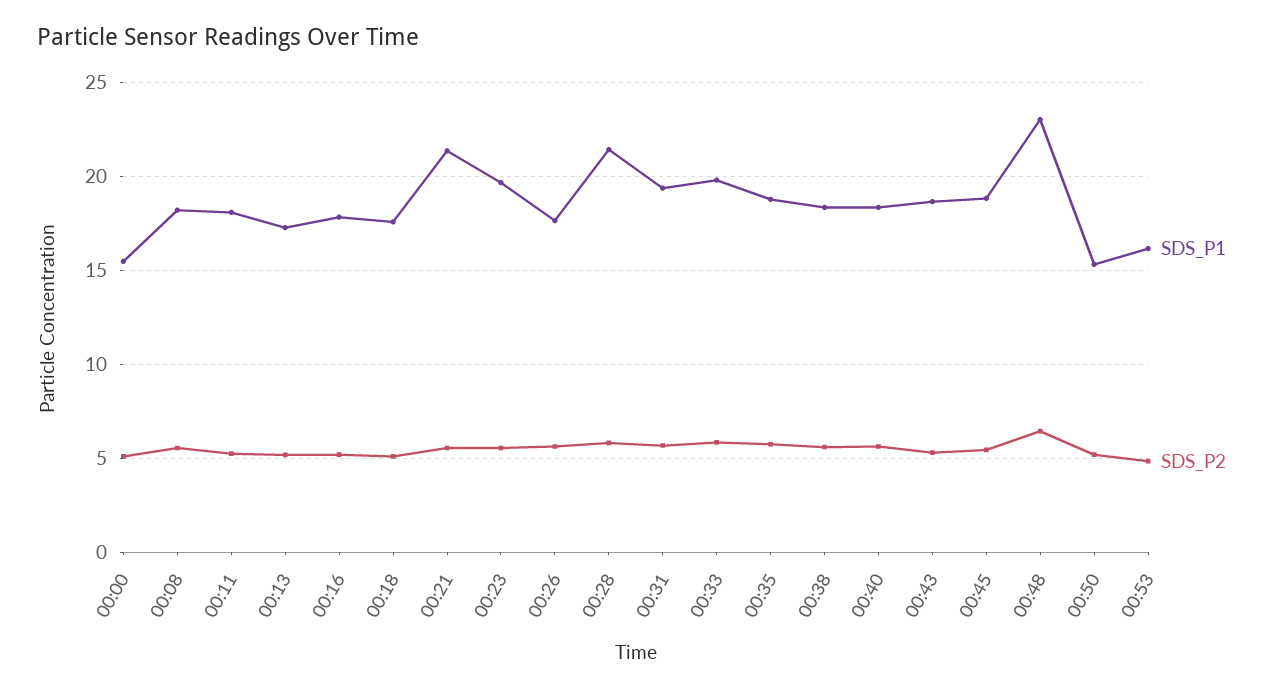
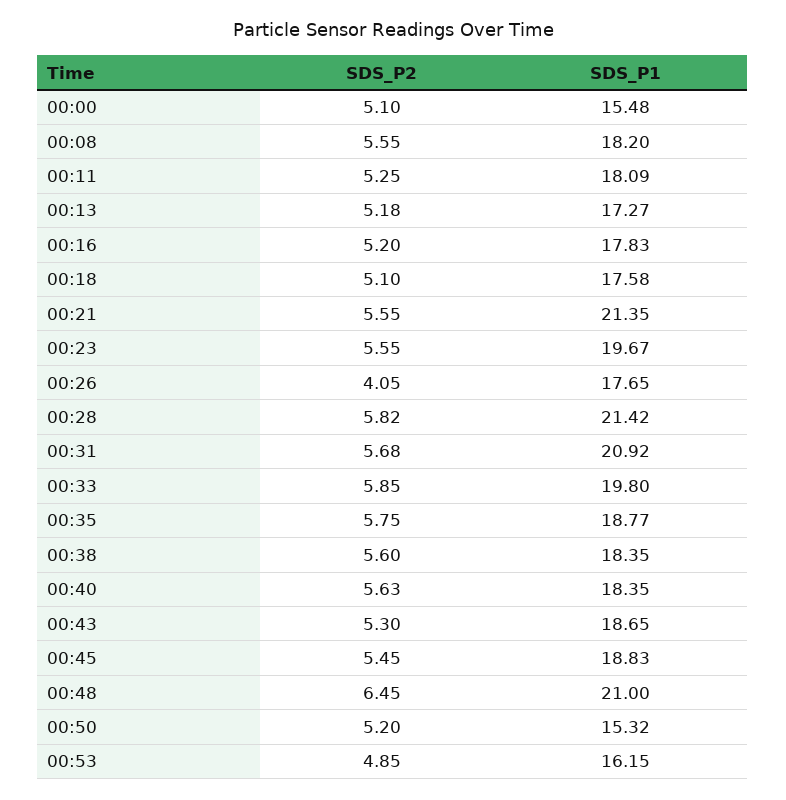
  {
    "SDS_P1": {
      "00:00": 15.48,
      "00:08": 18.2,
      "00:11": 18.09,
      "00:13": 17.27,
      "00:16": 17.83,
      "00:18": 17.58,
      "00:21": 21.35,
      "00:23": 19.67,
      "00:26": 17.65,
      "00:28": 21.42,
-     "00:31": 19.5,
+     "00:31": 20.92,
      "00:33": 19.8,
      "00:35": 18.77,
      "00:38": 18.35,
      "00:40": 18.35,
      "00:43": 18.65,
      "00:45": 18.83,
-     "00:48": 23,
+     "00:48": 21,
      "00:50": 15.32,
      "00:53": 16.15
    },
    "SDS_P2": {
      "00:00": 5.1,
      "00:08": 5.55,
      "00:11": 5.25,
      "00:13": 5.18,
      "00:16": 5.2,
      "00:18": 5.1,
      "00:21": 5.55,
      "00:23": 5.55,
-     "00:26": 5.5,
+     "00:26": 4.05,
      "00:28": 5.82,
      "00:31": 5.68,
      "00:33": 5.85,
      "00:35": 5.75,
      "00:38": 5.6,
      "00:40": 5.63,
      "00:43": 5.3,
      "00:45": 5.45,
      "00:48": 6.45,
      "00:50": 5.2,
      "00:53": 4.85
    }
  }

